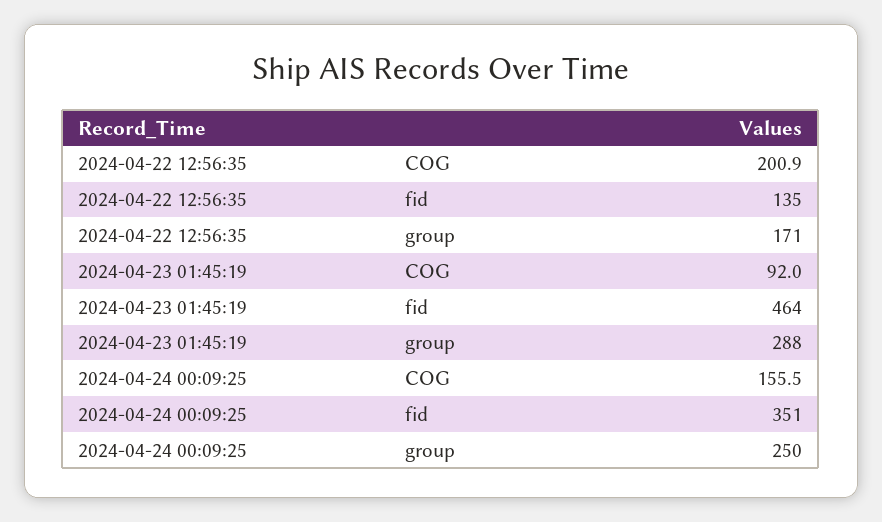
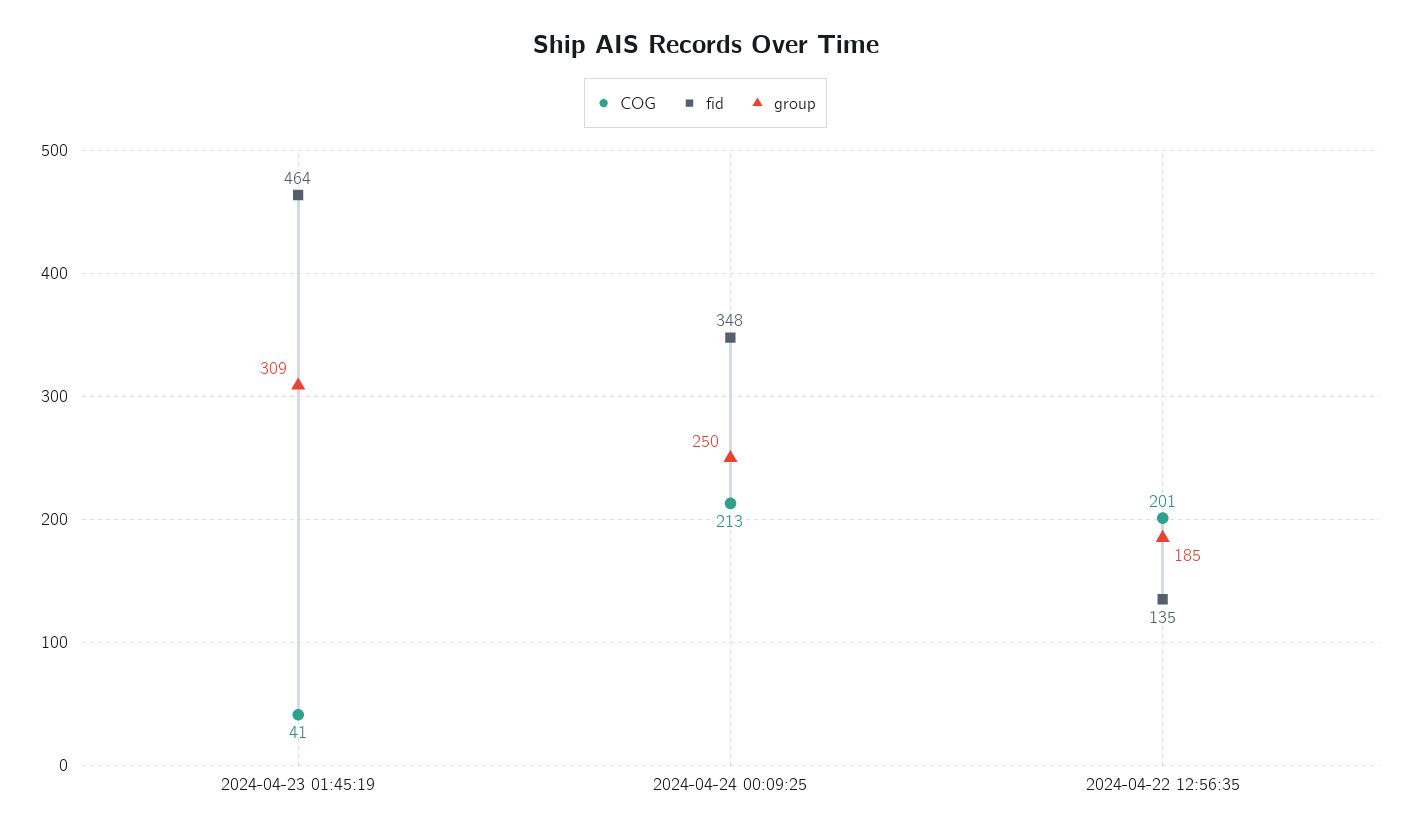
  {
    "COG": {
      "2024-04-22 12:56:35": 200.9,
-     "2024-04-23 01:45:19": 92,
+     "2024-04-23 01:45:19": 41,
-     "2024-04-24 00:09:25": 155.5
+     "2024-04-24 00:09:25": 213
    },
    "fid": {
      "2024-04-22 12:56:35": 135,
      "2024-04-23 01:45:19": 464,
-     "2024-04-24 00:09:25": 351
+     "2024-04-24 00:09:25": 348
    },
    "group": {
-     "2024-04-22 12:56:35": 171,
+     "2024-04-22 12:56:35": 185,
-     "2024-04-23 01:45:19": 288,
+     "2024-04-23 01:45:19": 309,
      "2024-04-24 00:09:25": 250
    }
  }

